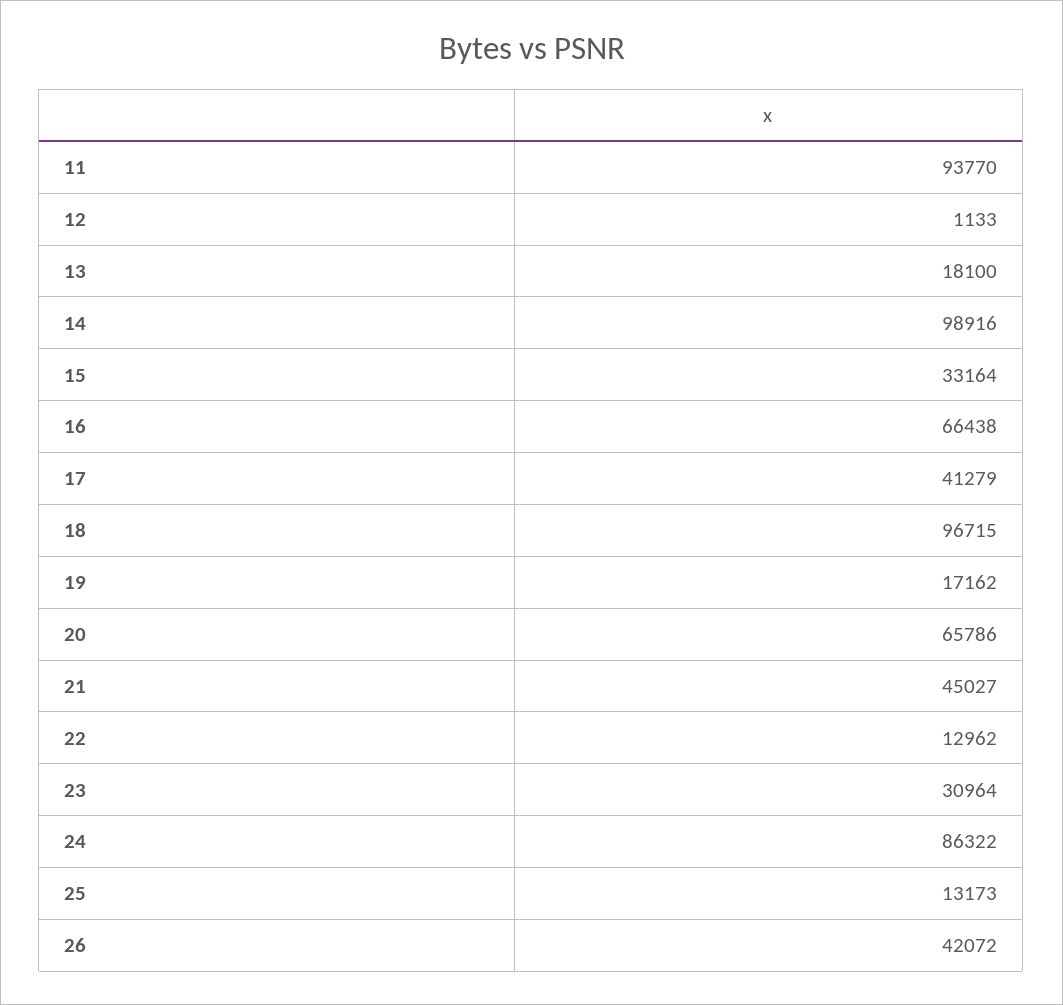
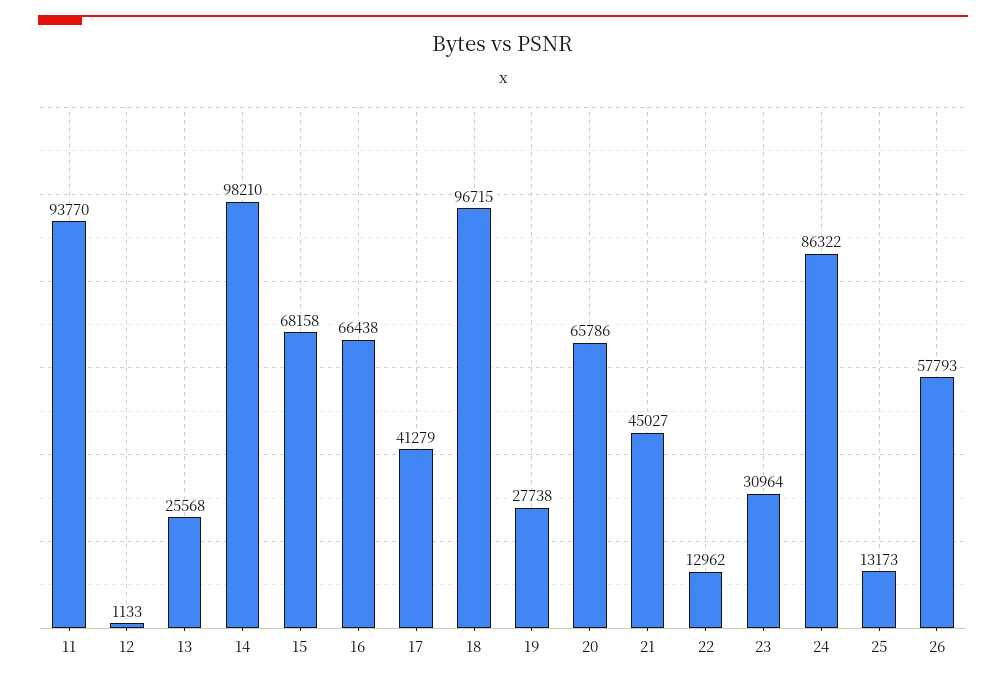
  {
    "11": 93770,
    "12": 1133,
-   "13": 18100,
+   "13": 25568,
-   "14": 98916,
+   "14": 98210,
-   "15": 33164,
+   "15": 68158,
    "16": 66438,
    "17": 41279,
    "18": 96715,
-   "19": 17162,
+   "19": 27738,
    "20": 65786,
    "21": 45027,
    "22": 12962,
    "23": 30964,
    "24": 86322,
    "25": 13173,
-   "26": 42072
+   "26": 57793
  }

